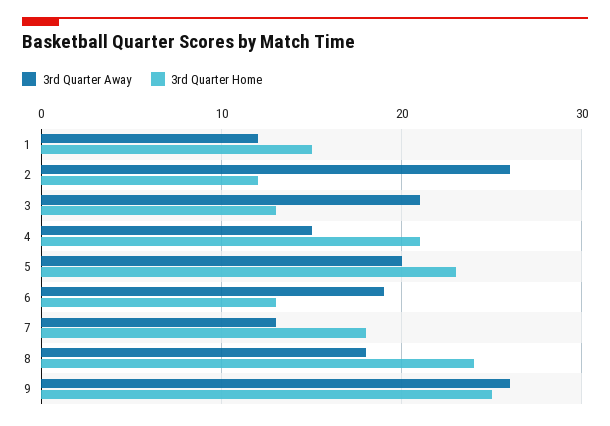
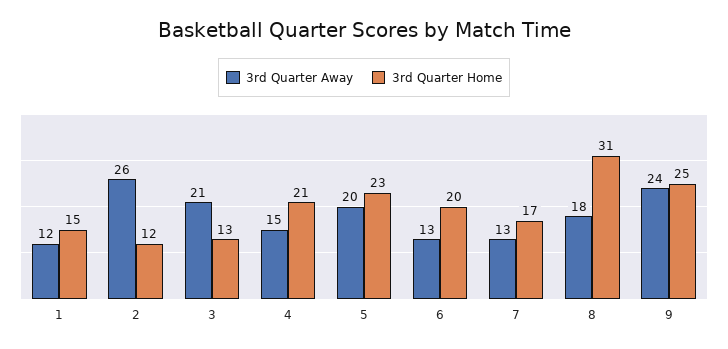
  {
    "3rd Quarter Away": {
      "1": 12,
      "2": 26,
      "3": 21,
      "4": 15,
      "5": 20,
-     "6": 19,
+     "6": 13,
      "7": 13,
      "8": 18,
-     "9": 26
+     "9": 24
    },
    "3rd Quarter Home": {
      "1": 15,
      "2": 12,
      "3": 13,
      "4": 21,
      "5": 23,
-     "6": 13,
+     "6": 20,
-     "7": 18,
+     "7": 17,
-     "8": 24,
+     "8": 31,
      "9": 25
    }
  }

